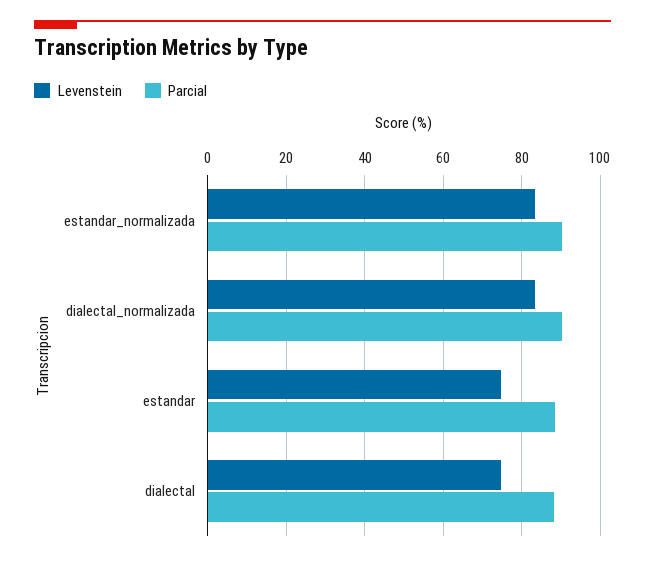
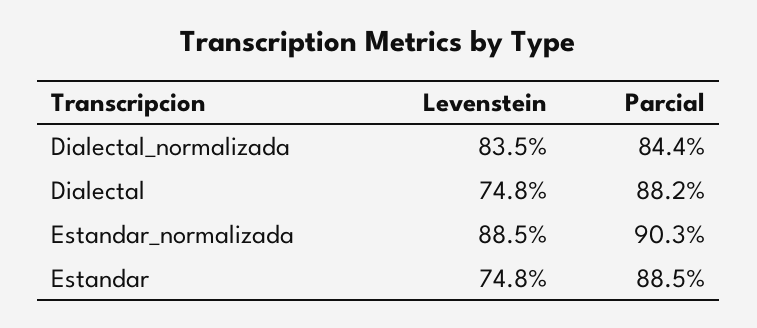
  {
    "Levenstein": {
-     "estandar_normalizada": 84,
+     "estandar_normalizada": 88.5,
      "dialectal_normalizada": 83.5,
      "estandar": 74.8,
      "dialectal": 74.8
    },
    "Parcial": {
      "estandar_normalizada": 90.3,
-     "dialectal_normalizada": 90,
+     "dialectal_normalizada": 84.4,
      "estandar": 88.5,
      "dialectal": 88.2
    }
  }

